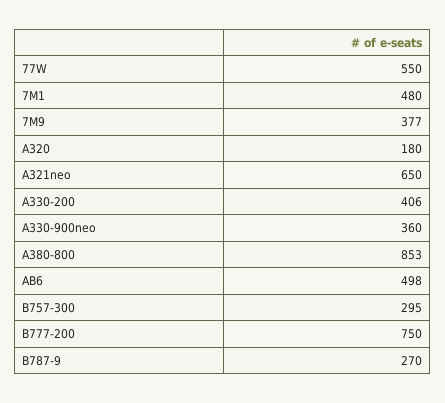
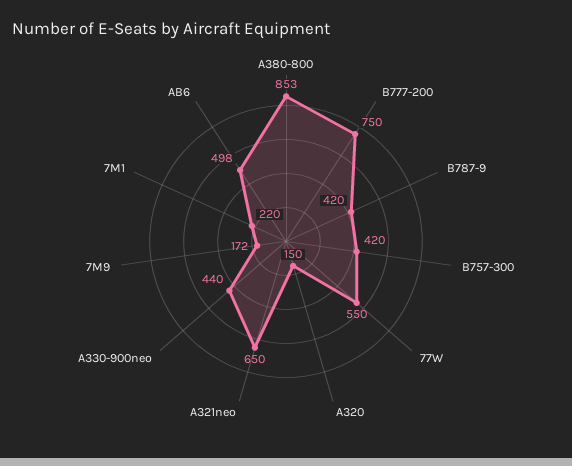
  {
    "77W": 550,
-   "7M1": 480,
+   "7M1": 220,
-   "7M9": 377,
+   "7M9": 172,
-   "A320": 180,
+   "A320": 150,
    "A321neo": 650,
-   "A330-200": 406,
-   "A330-900neo": 360,
+   "A330-900neo": 440,
    "A380-800": 853,
    "AB6": 498,
-   "B757-300": 295,
+   "B757-300": 420,
    "B777-200": 750,
-   "B787-9": 270
+   "B787-9": 420
  }

